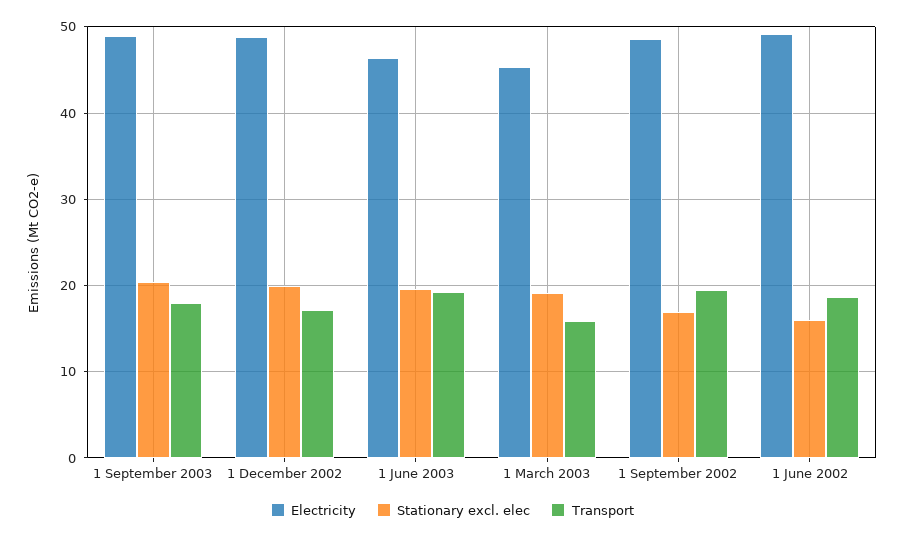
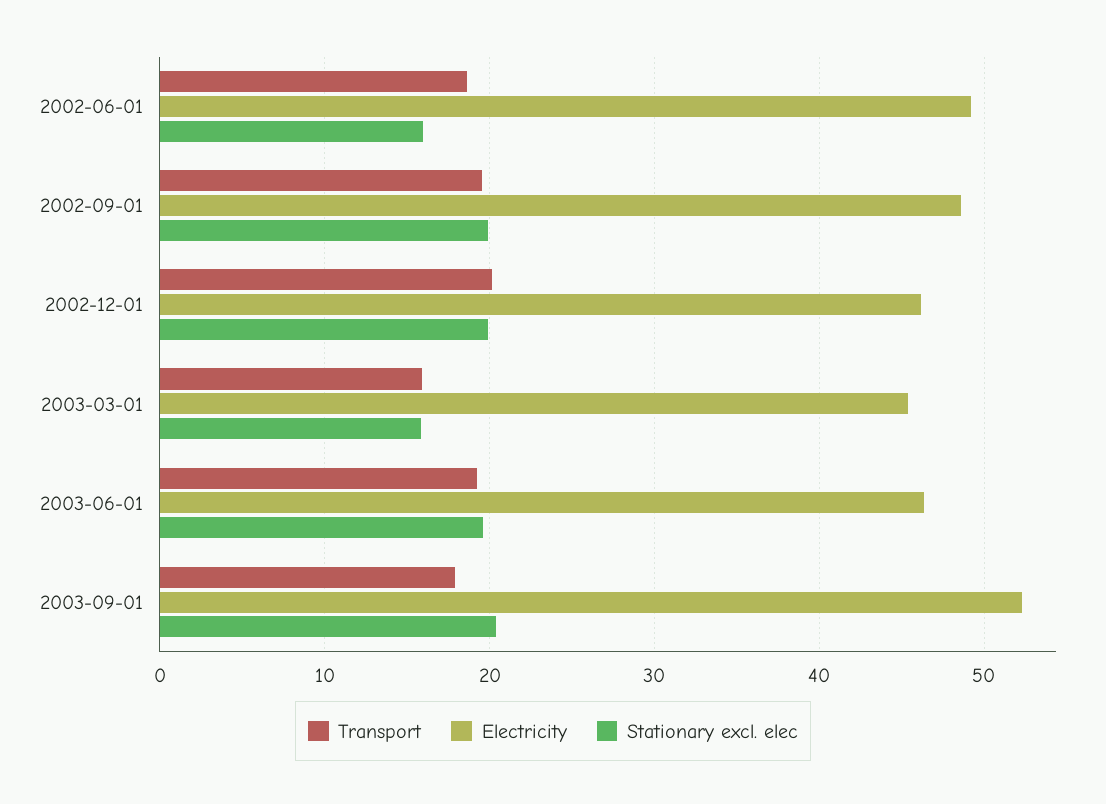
  {
    "Electricity": {
-     "1 September 2003": 49,
+     "1 September 2003": 52,
-     "1 December 2002": 49,
+     "1 December 2002": 46,
      "1 June 2003": 46,
      "1 March 2003": 45,
      "1 September 2002": 49,
      "1 June 2002": 49
    },
    "Stationary excl. elec": {
      "1 September 2003": 20,
      "1 December 2002": 20,
      "1 June 2003": 20,
-     "1 March 2003": 19,
+     "1 March 2003": 16,
-     "1 September 2002": 17,
+     "1 September 2002": 20,
      "1 June 2002": 16
    },
    "Transport": {
      "1 September 2003": 18,
-     "1 December 2002": 17,
+     "1 December 2002": 20,
      "1 June 2003": 19,
      "1 March 2003": 16,
      "1 September 2002": 20,
      "1 June 2002": 19
    }
  }

